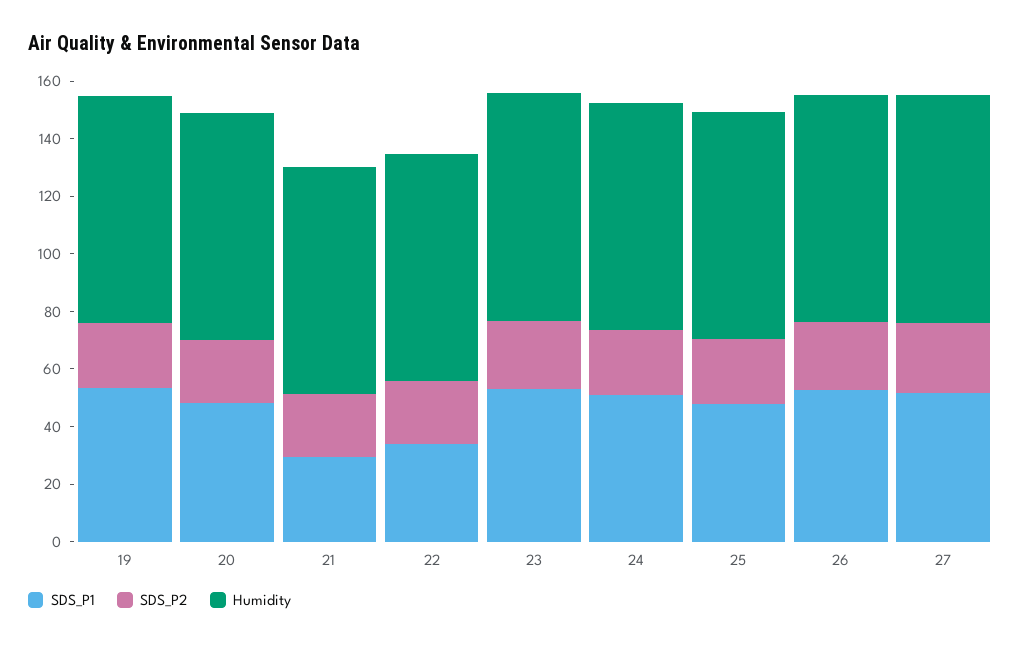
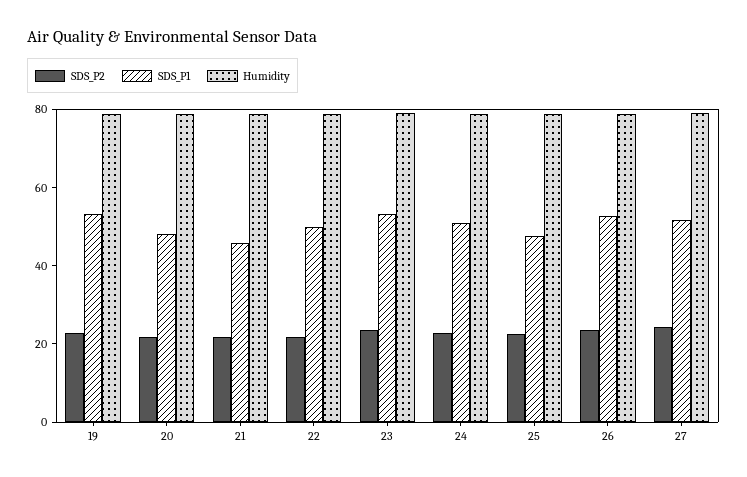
  {
    "SDS_P1": {
      "19": 55,
      "20": 50,
-     "21": 30,
+     "21": 45,
-     "22": 35,
+     "22": 50,
      "23": 55,
      "24": 50,
      "25": 50,
      "26": 55,
      "27": 50
    },
    "SDS_P2": {
      "19": 25,
      "20": 20,
      "21": 20,
      "22": 20,
      "23": 25,
      "24": 25,
      "25": 25,
      "26": 25,
      "27": 25
    },
    "Humidity": {
      "19": 80,
      "20": 80,
      "21": 80,
      "22": 80,
      "23": 80,
      "24": 80,
      "25": 80,
      "26": 80,
      "27": 80
    }
  }

